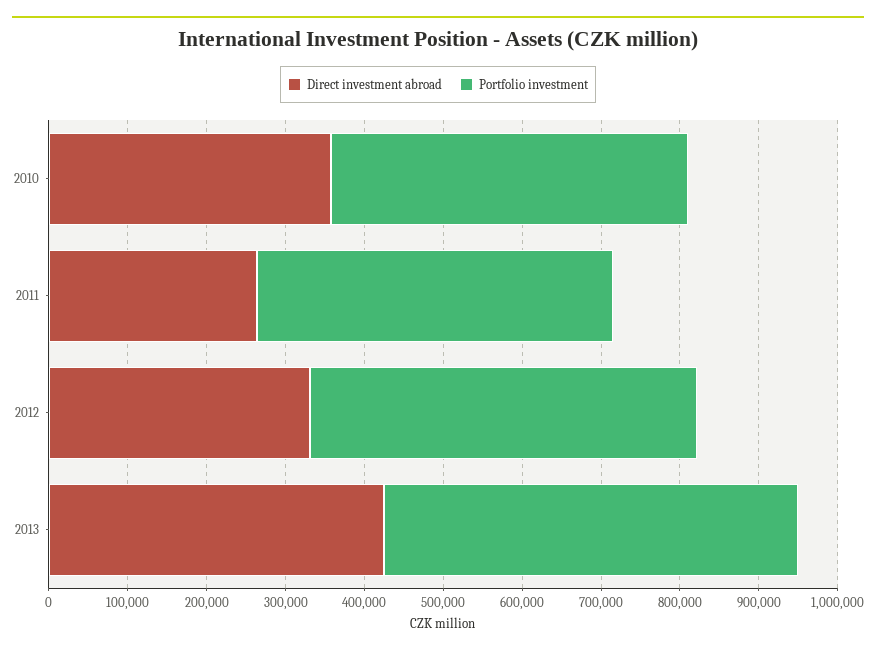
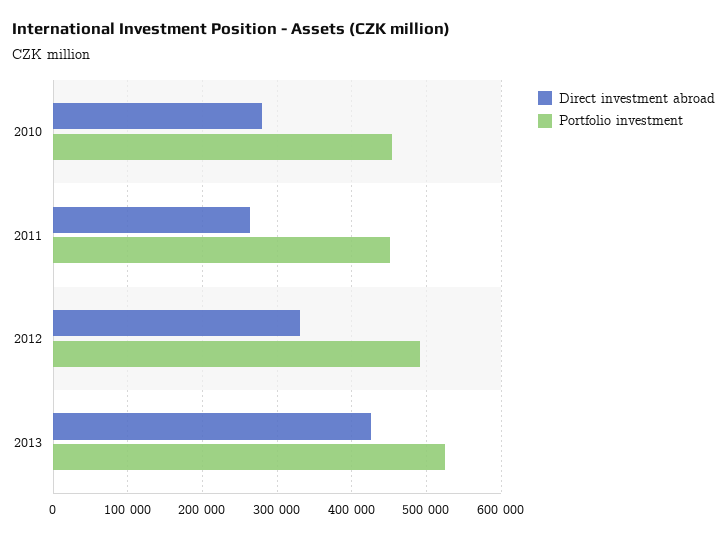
  {
    "Direct investment abroad": {
-     "2010": 360000,
+     "2010": 280000,
      "2011": 260000,
      "2012": 330000,
      "2013": 430000
    },
    "Portfolio investment": {
      "2010": 450000,
      "2011": 450000,
      "2012": 490000,
      "2013": 520000
    }
  }

